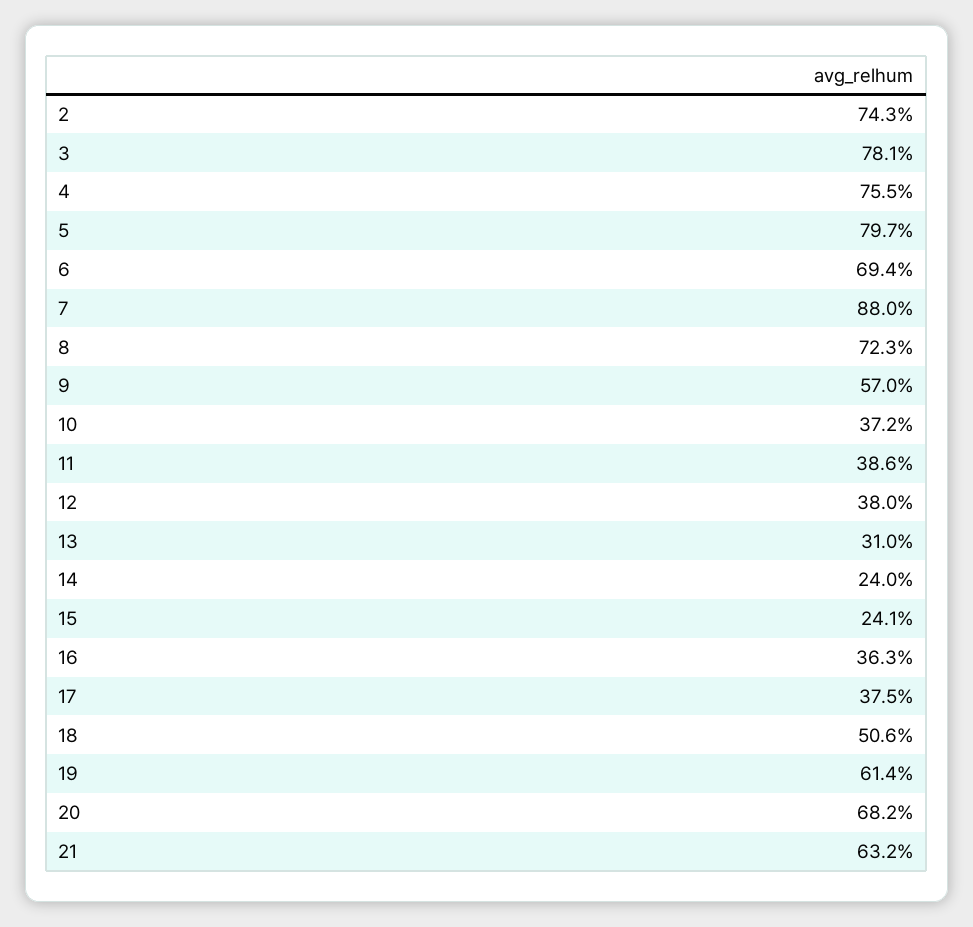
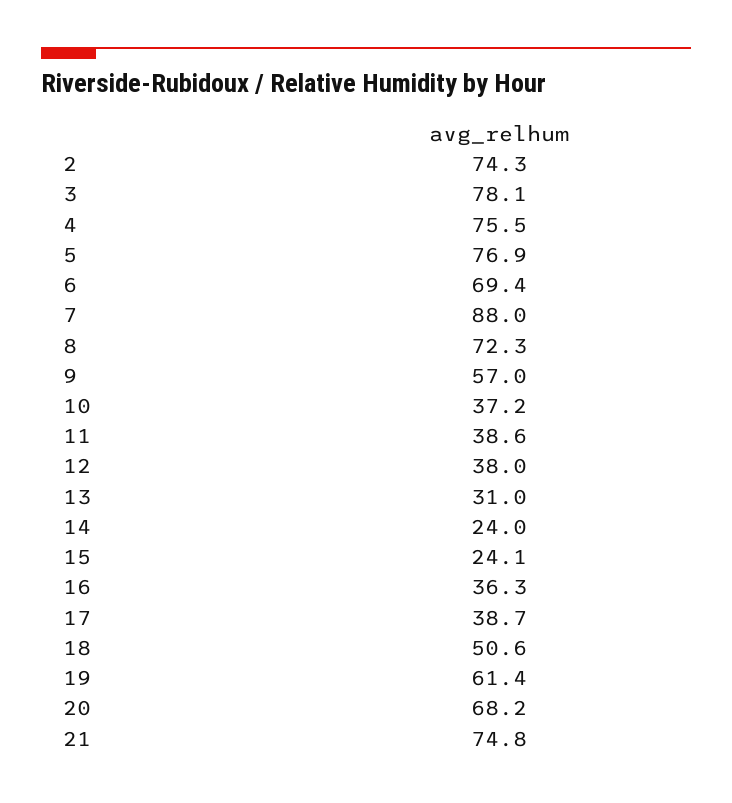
  {
    "2": 74.3,
    "3": 78.1,
    "4": 75.5,
-   "5": 79.7,
+   "5": 76.9,
    "6": 69.4,
    "7": 88,
    "8": 72.3,
    "9": 57,
    "10": 37.2,
    "11": 38.6,
    "12": 38,
    "13": 31,
    "14": 24,
    "15": 24.1,
    "16": 36.3,
-   "17": 37.5,
+   "17": 38.7,
    "18": 50.6,
    "19": 61.4,
    "20": 68.2,
-   "21": 63.2
+   "21": 74.8
  }

